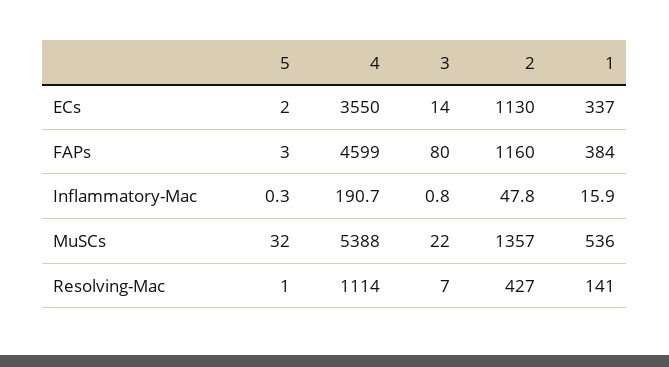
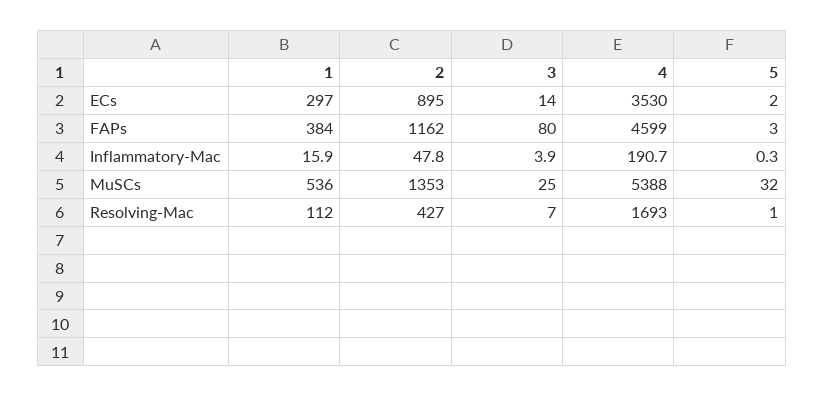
  {
    "5": {
      "ECs": 2,
      "FAPs": 3,
      "Inflammatory-Mac": 0.3,
      "MuSCs": 32,
      "Resolving-Mac": 1
    },
    "4": {
-     "ECs": 3550,
+     "ECs": 3530,
      "FAPs": 4599,
      "Inflammatory-Mac": 190.7,
      "MuSCs": 5388,
-     "Resolving-Mac": 1114
+     "Resolving-Mac": 1693
    },
    "3": {
      "ECs": 14,
      "FAPs": 80,
-     "Inflammatory-Mac": 0.8,
+     "Inflammatory-Mac": 3.9,
-     "MuSCs": 22,
+     "MuSCs": 25,
      "Resolving-Mac": 7
    },
    "2": {
-     "ECs": 1130,
+     "ECs": 895,
-     "FAPs": 1160,
+     "FAPs": 1162,
      "Inflammatory-Mac": 47.8,
-     "MuSCs": 1357,
+     "MuSCs": 1353,
      "Resolving-Mac": 427
    },
    "1": {
-     "ECs": 337,
+     "ECs": 297,
      "FAPs": 384,
      "Inflammatory-Mac": 15.9,
      "MuSCs": 536,
-     "Resolving-Mac": 141
+     "Resolving-Mac": 112
    }
  }

